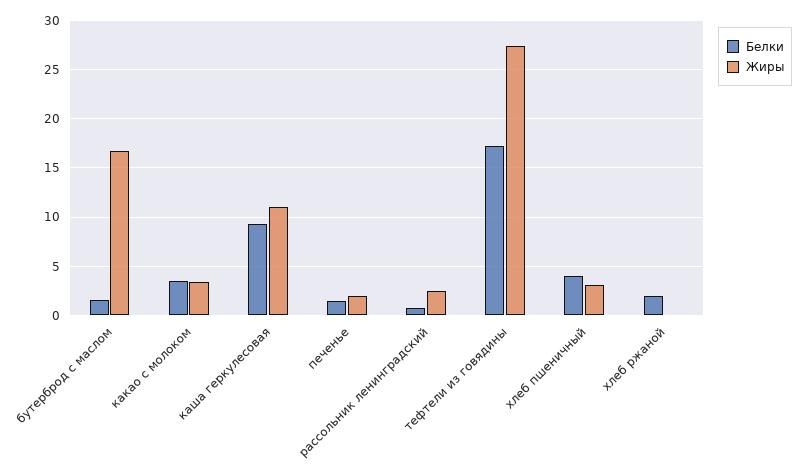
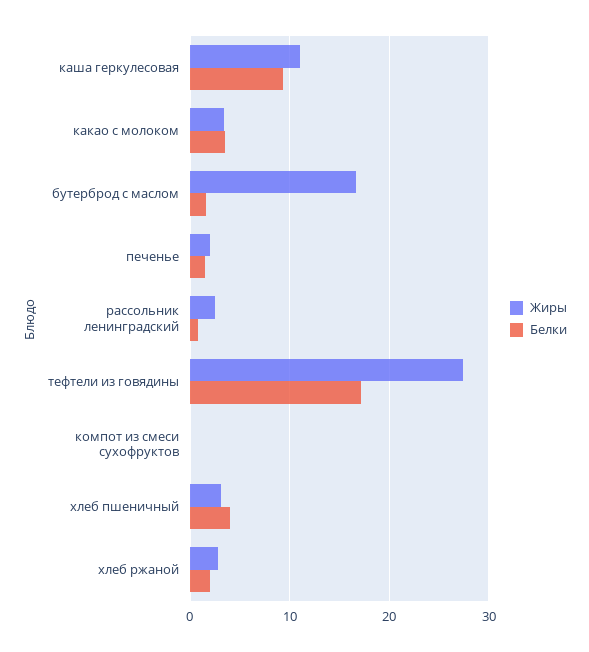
  {
    "Белки": {
      "бутерброд с маслом": 2,
      "какао с молоком": 4,
      "каша геркулесовая": 9,
      "печенье": 2,
      "рассольник ленинградский": 1,
      "тефтели из говядины": 17,
      "хлеб пшеничный": 4,
-     "хлеб ржаной": 2
+     "хлеб ржаной": 2,
+     "компот из смеси сухофруктов": 0
    },
    "Жиры": {
      "бутерброд с маслом": 17,
      "какао с молоком": 3,
      "каша геркулесовая": 11,
      "печенье": 2,
      "рассольник ленинградский": 2,
      "тефтели из говядины": 27,
      "хлеб пшеничный": 3,
-     "хлеб ржаной": 0
+     "хлеб ржаной": 3,
+     "компот из смеси сухофруктов": 0
    }
  }

